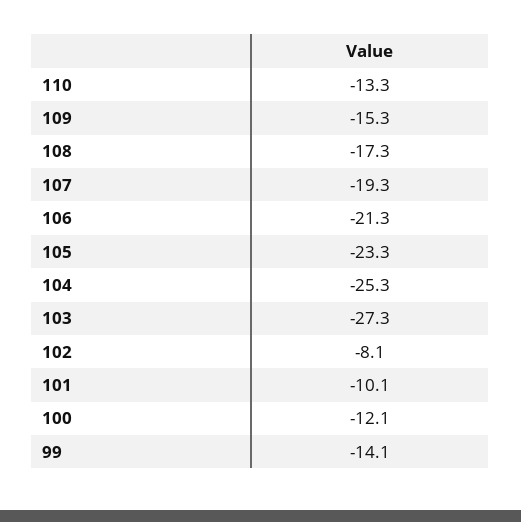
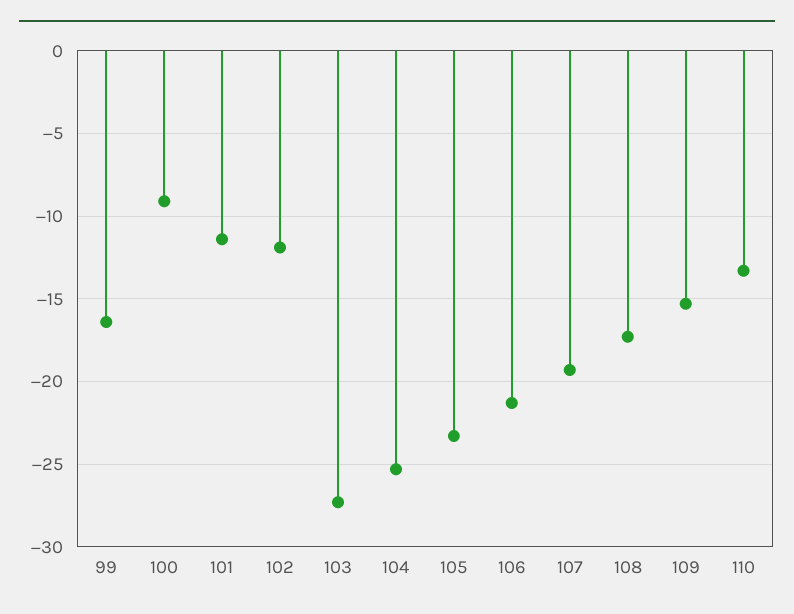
  {
    "110": -13.3,
    "109": -15.3,
    "108": -17.3,
    "107": -19.3,
    "106": -21.3,
    "105": -23.3,
    "104": -25.3,
    "103": -27.3,
-   "102": -8.1,
+   "102": -12,
-   "101": -10.1,
+   "101": -11.5,
-   "100": -12.1,
+   "100": -9,
-   "99": -14.1
+   "99": -16.5
  }

